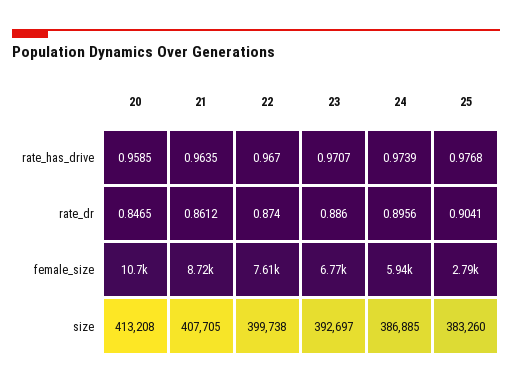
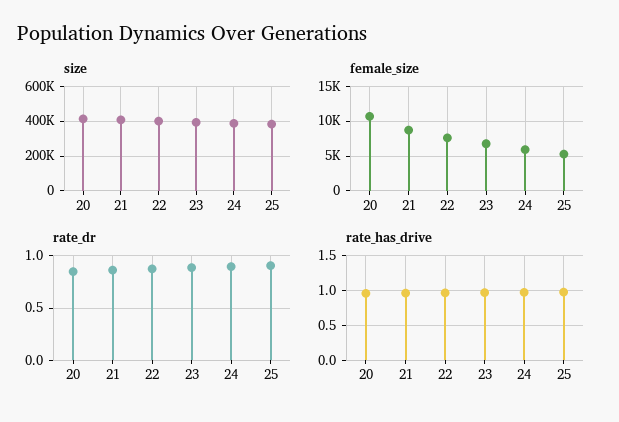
  {
    "rate_has_drive": {
      "20": 0.9585,
      "21": 0.9635,
      "22": 0.967,
      "23": 0.9707,
      "24": 0.9739,
      "25": 0.9768
    },
    "rate_dr": {
      "20": 0.8465,
      "21": 0.8612,
      "22": 0.874,
      "23": 0.886,
      "24": 0.8956,
      "25": 0.9041
    },
    "female_size": {
      "20": 10700,
      "21": 8720,
      "22": 7610,
      "23": 6770,
      "24": 5940,
-     "25": 2790
+     "25": 5000
    },
    "size": {
      "20": 413208,
      "21": 407705,
      "22": 399738,
      "23": 392697,
      "24": 386885,
      "25": 383260
    }
  }

